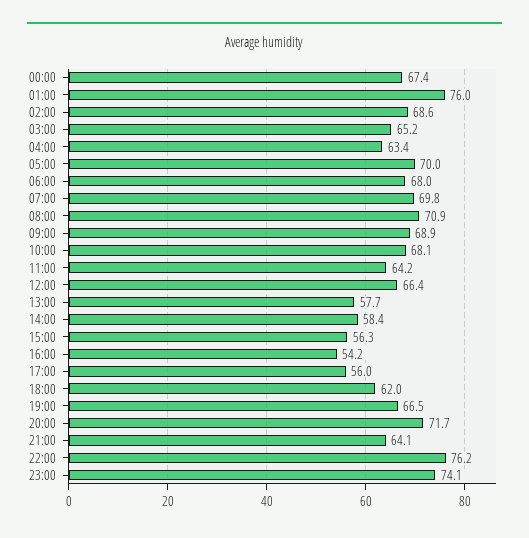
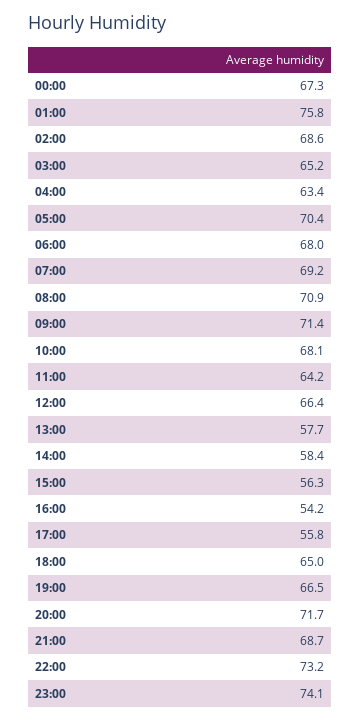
  {
-   "00:00": 67.4,
+   "00:00": 67.3,
-   "01:00": 76,
+   "01:00": 75.8,
    "02:00": 68.6,
    "03:00": 65.2,
    "04:00": 63.4,
-   "05:00": 70,
+   "05:00": 70.4,
    "06:00": 68,
-   "07:00": 69.8,
+   "07:00": 69.2,
    "08:00": 70.9,
-   "09:00": 68.9,
+   "09:00": 71.4,
    "10:00": 68.1,
    "11:00": 64.2,
    "12:00": 66.4,
    "13:00": 57.7,
    "14:00": 58.4,
    "15:00": 56.3,
    "16:00": 54.2,
-   "17:00": 56,
+   "17:00": 55.8,
-   "18:00": 62,
+   "18:00": 65,
    "19:00": 66.5,
    "20:00": 71.7,
-   "21:00": 64.1,
+   "21:00": 68.7,
-   "22:00": 76.2,
+   "22:00": 73.2,
    "23:00": 74.1
  }

